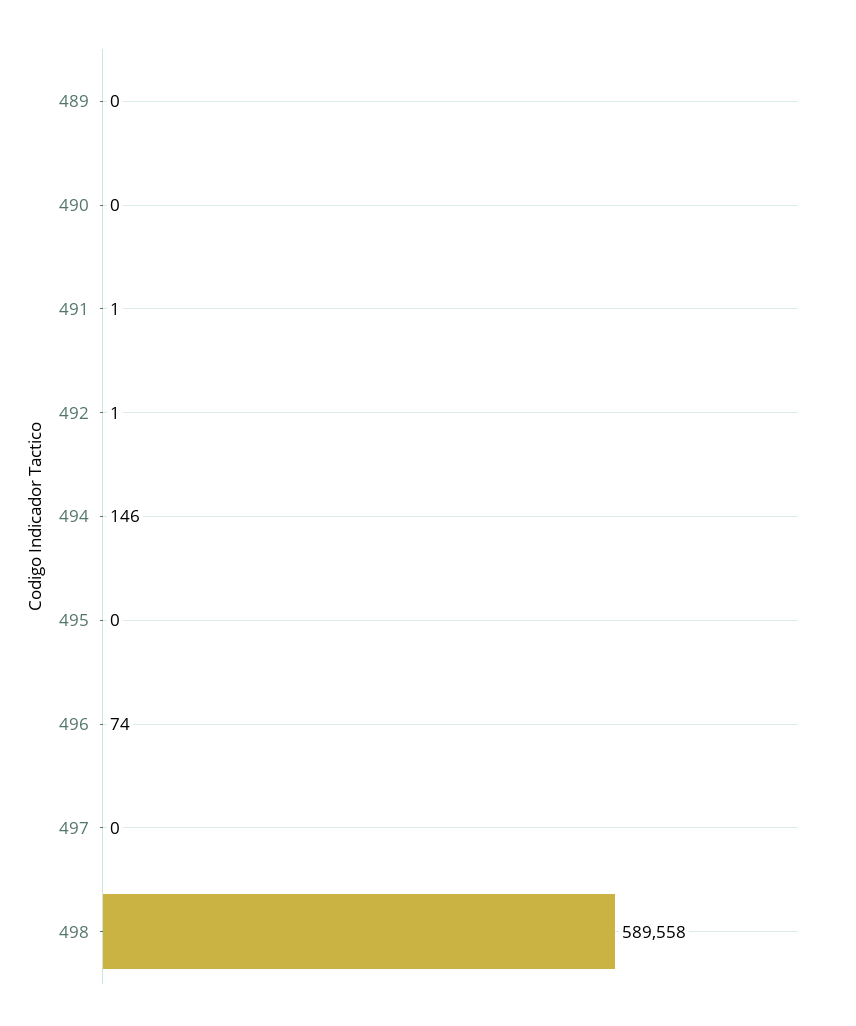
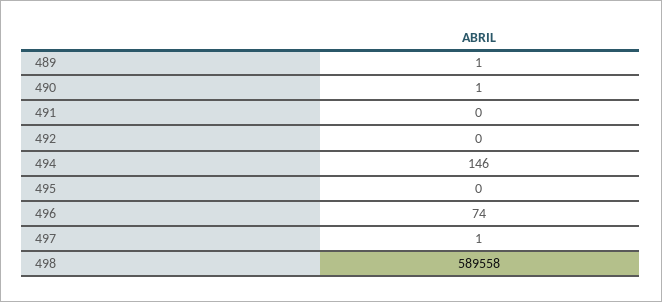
  {
-   "489": 0,
+   "489": 1,
-   "490": 0,
+   "490": 1,
-   "491": 1,
+   "491": 0,
-   "492": 1,
+   "492": 0,
    "494": 146,
    "495": 0,
    "496": 74,
-   "497": 0,
+   "497": 1,
    "498": 589558
  }

